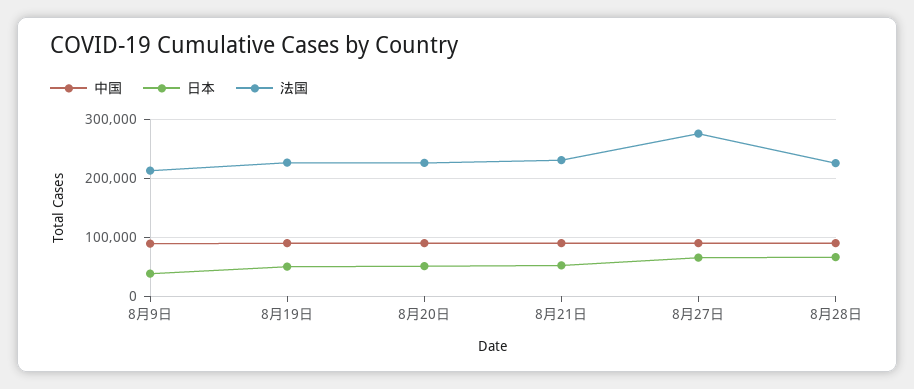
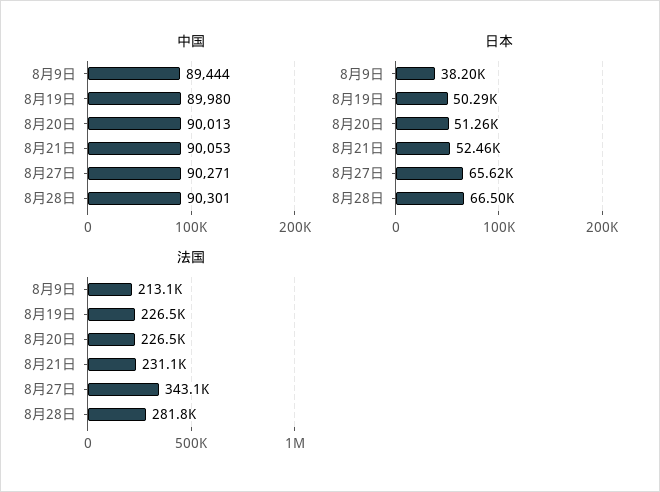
  {
    "中国": {
      "8月9日": 89444,
      "8月19日": 89980,
      "8月20日": 90013,
      "8月21日": 90053,
      "8月27日": 90271,
      "8月28日": 90301
    },
    "日本": {
      "8月9日": 38200,
      "8月19日": 50290,
      "8月20日": 51260,
      "8月21日": 52460,
      "8月27日": 65620,
      "8月28日": 66500
    },
    "法国": {
      "8月9日": 213100,
      "8月19日": 226500,
      "8月20日": 226500,
      "8月21日": 231100,
-     "8月27日": 280000,
+     "8月27日": 343100,
-     "8月28日": 220000
+     "8月28日": 281800
    }
  }

